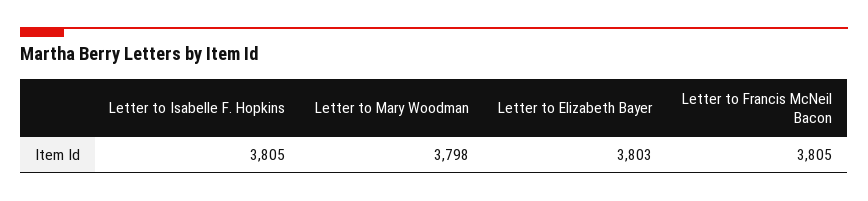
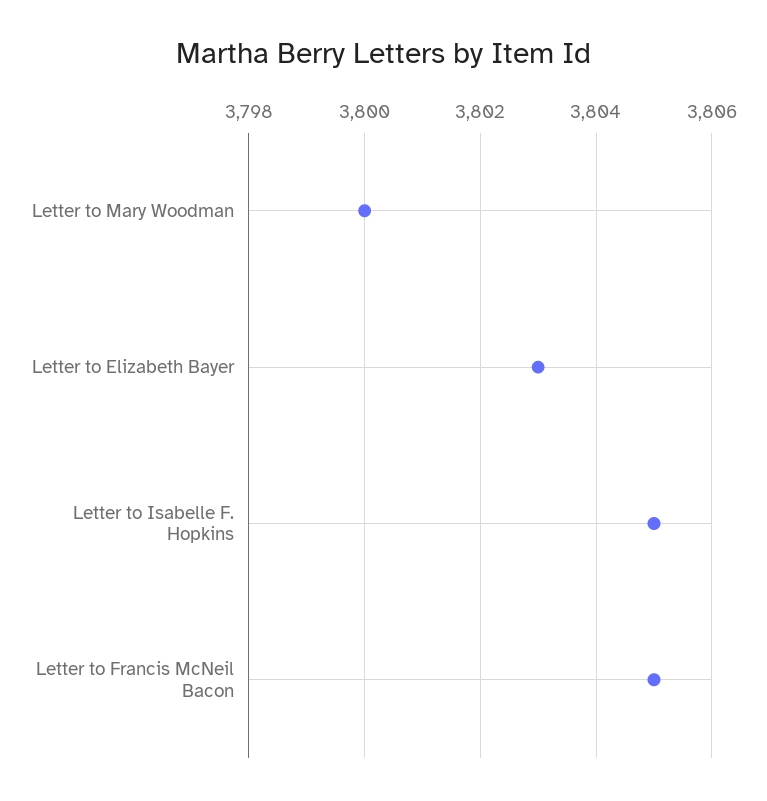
  {
    "Letter to Isabelle F. Hopkins": 3805,
-   "Letter to Mary Woodman": 3798,
+   "Letter to Mary Woodman": 3800,
    "Letter to Elizabeth Bayer": 3803,
    "Letter to Francis McNeil Bacon": 3805
  }

